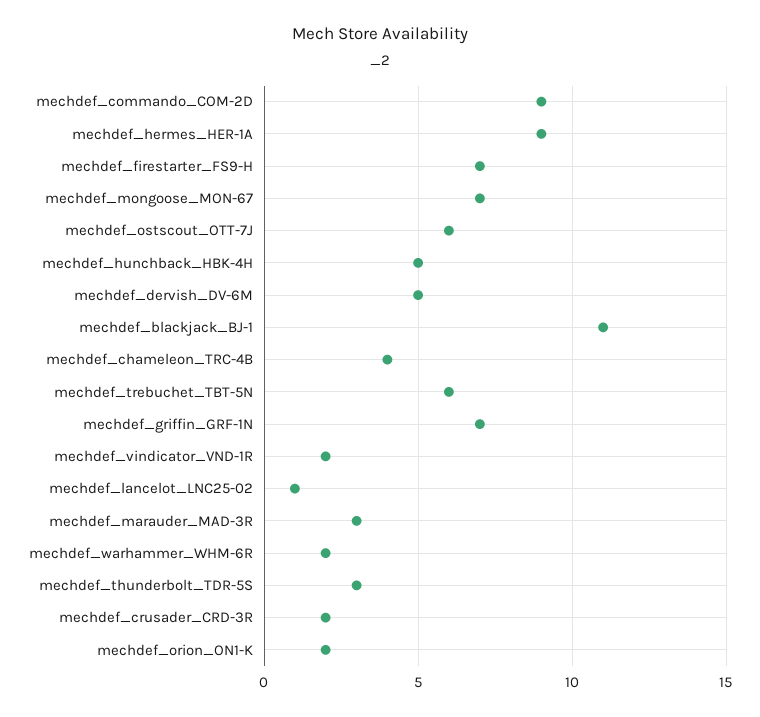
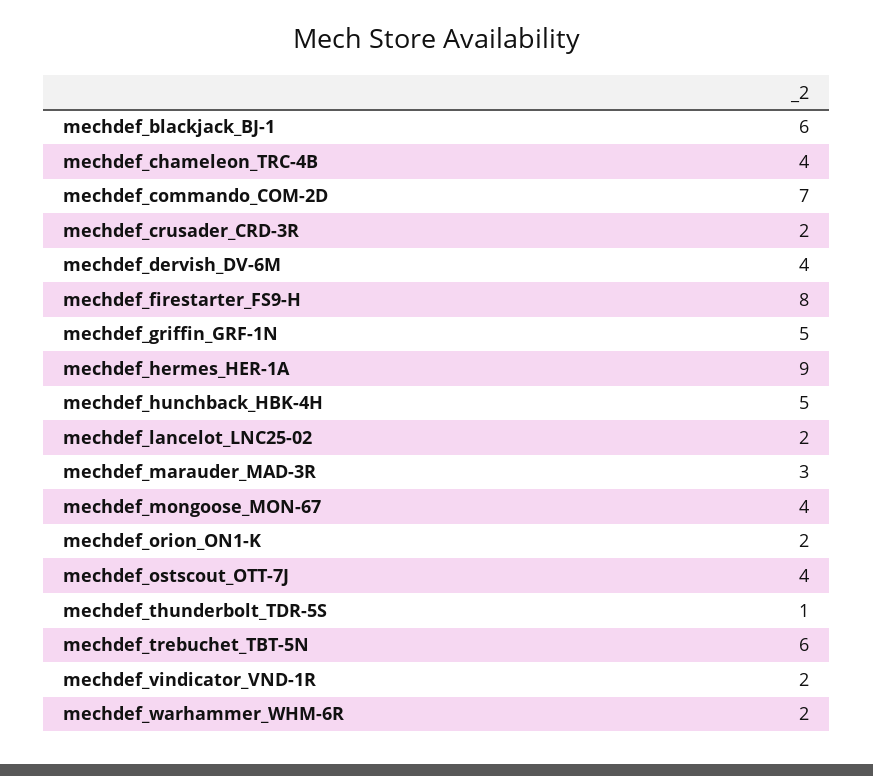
  {
-   "mechdef_commando_COM-2D": 9,
+   "mechdef_commando_COM-2D": 7,
    "mechdef_hermes_HER-1A": 9,
-   "mechdef_firestarter_FS9-H": 7,
+   "mechdef_firestarter_FS9-H": 8,
-   "mechdef_mongoose_MON-67": 7,
+   "mechdef_mongoose_MON-67": 4,
-   "mechdef_ostscout_OTT-7J": 6,
+   "mechdef_ostscout_OTT-7J": 4,
    "mechdef_hunchback_HBK-4H": 5,
-   "mechdef_dervish_DV-6M": 5,
+   "mechdef_dervish_DV-6M": 4,
-   "mechdef_blackjack_BJ-1": 11,
+   "mechdef_blackjack_BJ-1": 6,
    "mechdef_chameleon_TRC-4B": 4,
    "mechdef_trebuchet_TBT-5N": 6,
-   "mechdef_griffin_GRF-1N": 7,
+   "mechdef_griffin_GRF-1N": 5,
    "mechdef_vindicator_VND-1R": 2,
-   "mechdef_lancelot_LNC25-02": 1,
+   "mechdef_lancelot_LNC25-02": 2,
    "mechdef_marauder_MAD-3R": 3,
    "mechdef_warhammer_WHM-6R": 2,
-   "mechdef_thunderbolt_TDR-5S": 3,
+   "mechdef_thunderbolt_TDR-5S": 1,
    "mechdef_crusader_CRD-3R": 2,
    "mechdef_orion_ON1-K": 2
  }

